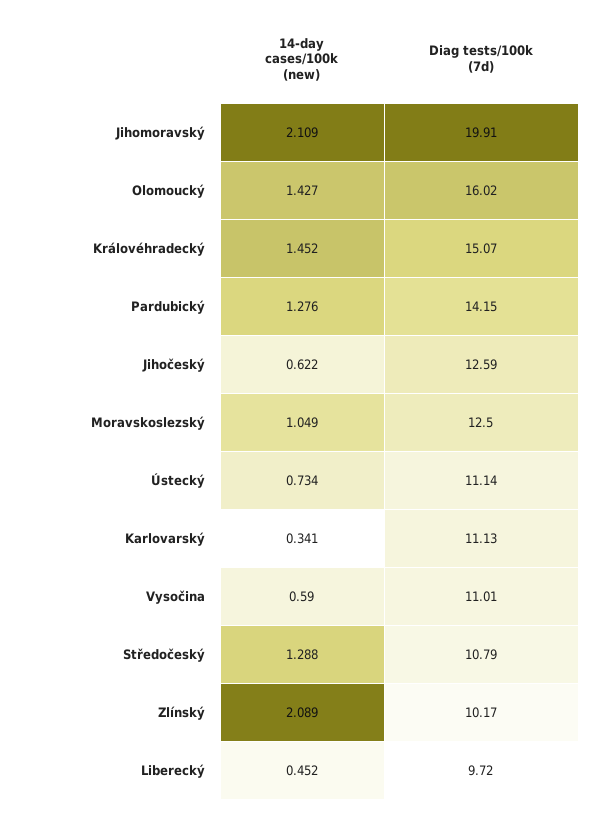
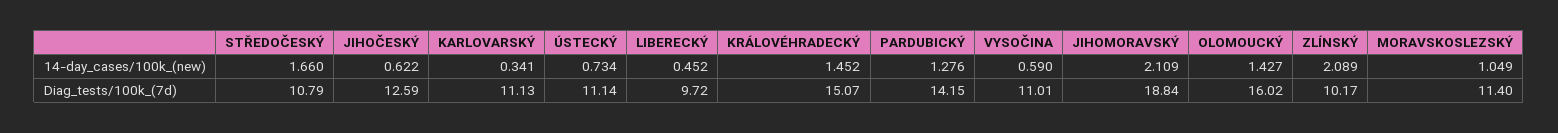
  {
    "14-day cases/100k (new)": {
      "Jihomoravský": 2.109,
      "Olomoucký": 1.427,
      "Královéhradecký": 1.452,
      "Pardubický": 1.276,
      "Jihočeský": 0.622,
      "Moravskoslezský": 1.049,
      "Ústecký": 0.734,
      "Karlovarský": 0.341,
      "Vysočina": 0.59,
-     "Středočeský": 1.288,
+     "Středočeský": 1.66,
      "Zlínský": 2.089,
      "Liberecký": 0.452
    },
    "Diag tests/100k (7d)": {
-     "Jihomoravský": 19.91,
+     "Jihomoravský": 18.84,
      "Olomoucký": 16.02,
      "Královéhradecký": 15.07,
      "Pardubický": 14.15,
      "Jihočeský": 12.59,
-     "Moravskoslezský": 12.5,
+     "Moravskoslezský": 11.4,
      "Ústecký": 11.14,
      "Karlovarský": 11.13,
      "Vysočina": 11.01,
      "Středočeský": 10.79,
      "Zlínský": 10.17,
      "Liberecký": 9.72
    }
  }

